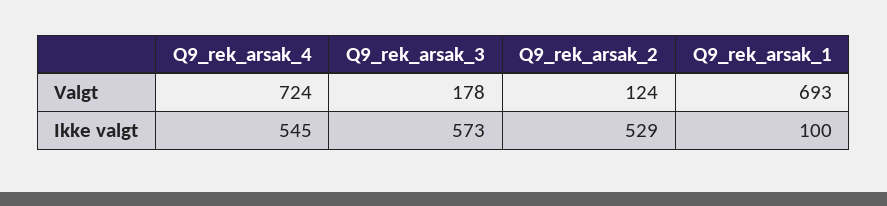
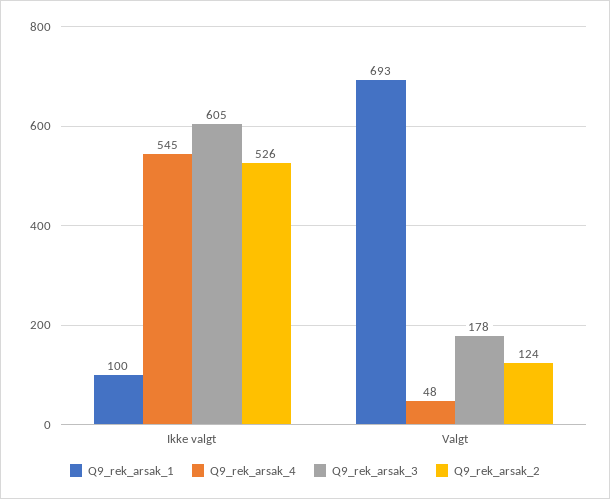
  {
    "Q9_rek_arsak_4": {
-     "Valgt": 724,
+     "Valgt": 48,
      "Ikke valgt": 545
    },
    "Q9_rek_arsak_3": {
      "Valgt": 178,
-     "Ikke valgt": 573
+     "Ikke valgt": 605
    },
    "Q9_rek_arsak_2": {
      "Valgt": 124,
-     "Ikke valgt": 529
+     "Ikke valgt": 526
    },
    "Q9_rek_arsak_1": {
      "Valgt": 693,
      "Ikke valgt": 100
    }
  }

